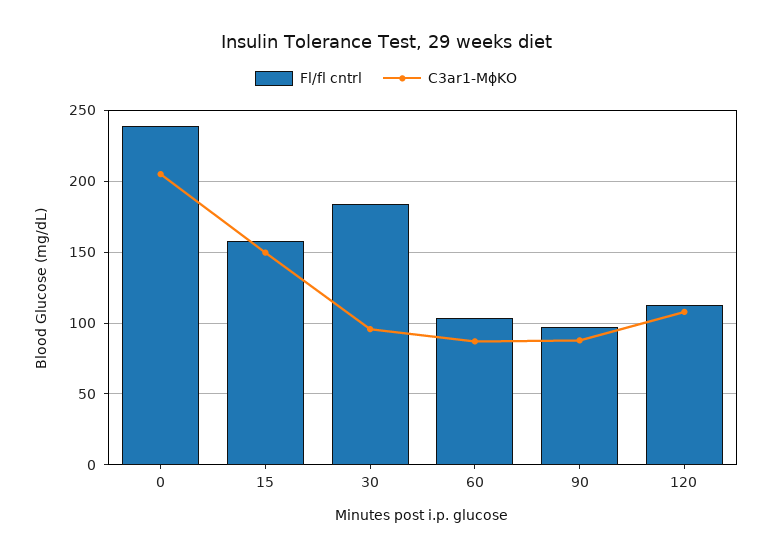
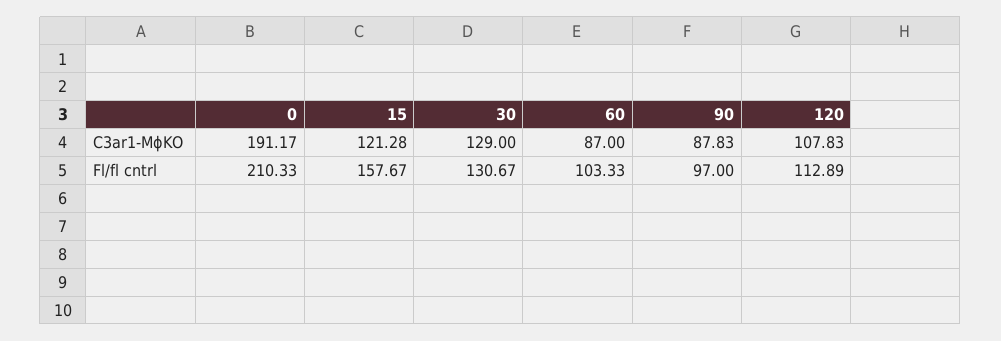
  {
    "Fl/fl cntrl": {
-     "0": 240,
+     "0": 210.33,
      "15": 157.67,
-     "30": 185,
+     "30": 130.67,
      "60": 103.33,
      "90": 97,
      "120": 112.89
    },
    "C3ar1-MϕKO": {
-     "0": 205,
+     "0": 191.17,
-     "15": 150,
+     "15": 121.28,
-     "30": 95,
+     "30": 129,
      "60": 87,
      "90": 87.83,
      "120": 107.83
    }
  }

